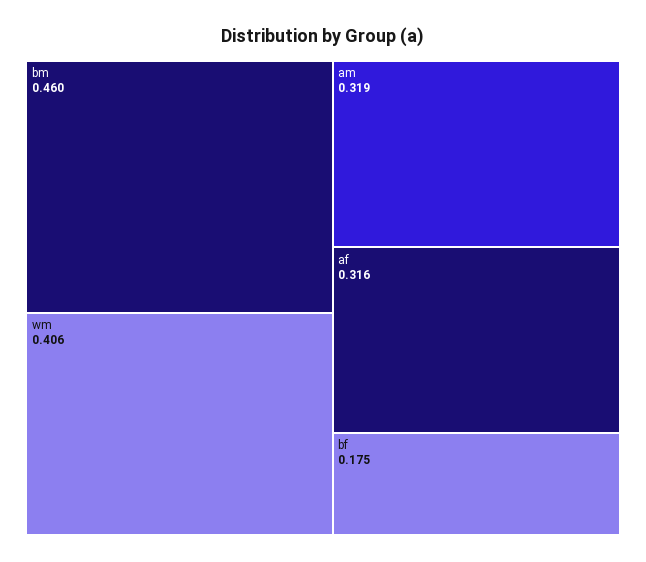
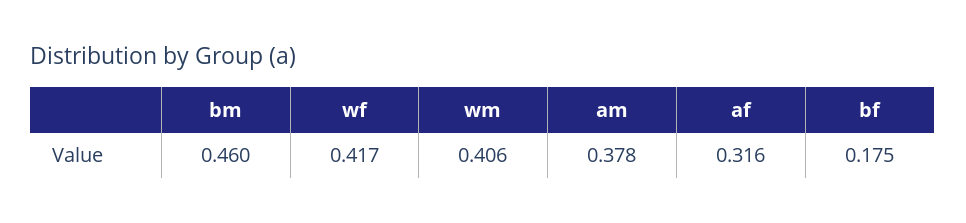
  {
    "bm": 0.46,
    "wm": 0.406,
-   "am": 0.319,
+   "am": 0.378,
    "af": 0.316,
-   "bf": 0.175
+   "bf": 0.175,
+   "wf": 0.417
  }

